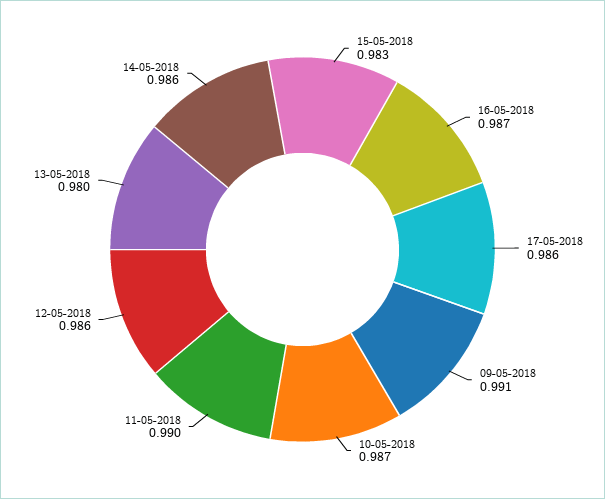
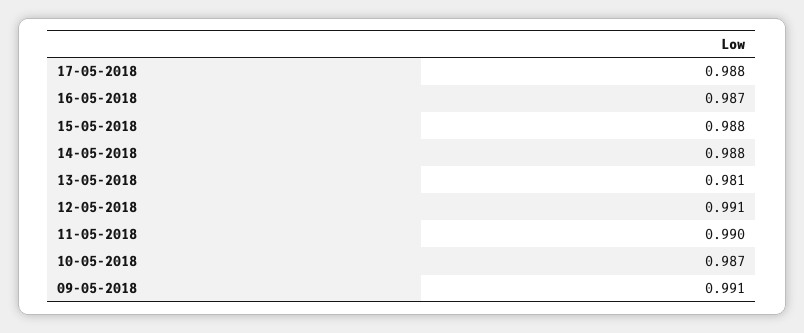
  {
-   "15-05-2018": 0.983,
+   "15-05-2018": 0.988,
    "16-05-2018": 0.987,
-   "17-05-2018": 0.986,
+   "17-05-2018": 0.988,
    "09-05-2018": 0.991,
    "10-05-2018": 0.987,
    "11-05-2018": 0.99,
-   "12-05-2018": 0.986,
+   "12-05-2018": 0.991,
-   "13-05-2018": 0.98,
+   "13-05-2018": 0.981,
-   "14-05-2018": 0.986
+   "14-05-2018": 0.988
  }

